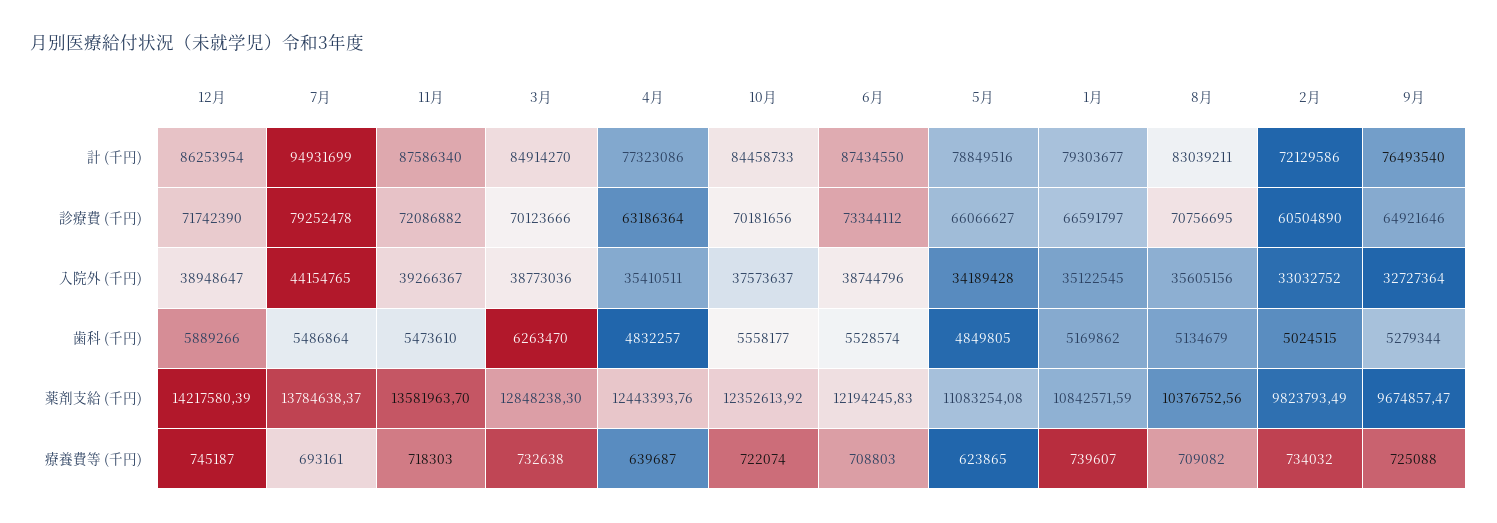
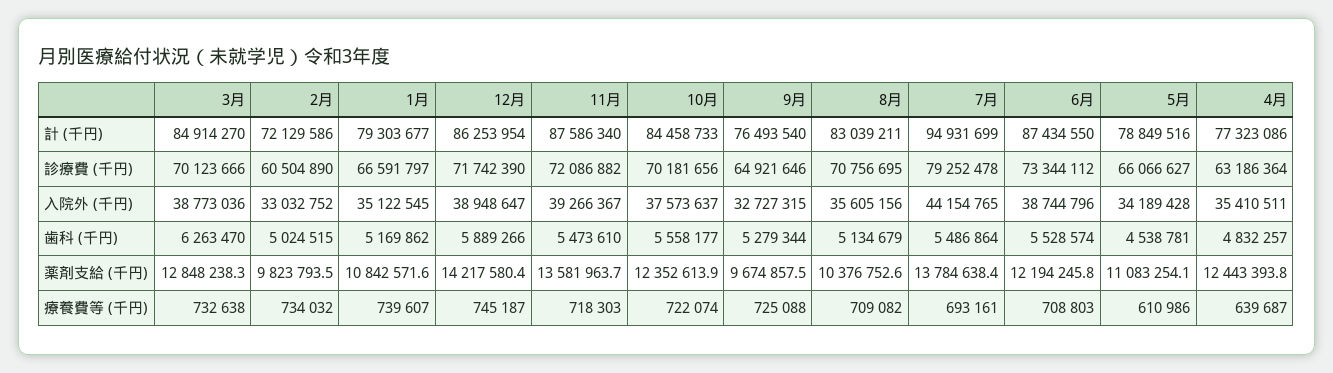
  {
    "12月": {
      "計 (千円)": 86253954,
      "診療費 (千円)": 71742390,
      "入院外 (千円)": 38948647,
      "歯科 (千円)": 5889266,
      "薬剤支給 (千円)": 14217580.39,
      "療養費等 (千円)": 745187
    },
    "7月": {
      "計 (千円)": 94931699,
      "診療費 (千円)": 79252478,
      "入院外 (千円)": 44154765,
      "歯科 (千円)": 5486864,
      "薬剤支給 (千円)": 13784638.37,
      "療養費等 (千円)": 693161
    },
    "11月": {
      "計 (千円)": 87586340,
      "診療費 (千円)": 72086882,
      "入院外 (千円)": 39266367,
      "歯科 (千円)": 5473610,
      "薬剤支給 (千円)": 13581963.7,
      "療養費等 (千円)": 718303
    },
    "3月": {
      "計 (千円)": 84914270,
      "診療費 (千円)": 70123666,
      "入院外 (千円)": 38773036,
      "歯科 (千円)": 6263470,
      "薬剤支給 (千円)": 12848238.3,
      "療養費等 (千円)": 732638
    },
    "4月": {
      "計 (千円)": 77323086,
      "診療費 (千円)": 63186364,
      "入院外 (千円)": 35410511,
      "歯科 (千円)": 4832257,
      "薬剤支給 (千円)": 12443393.76,
      "療養費等 (千円)": 639687
    },
    "10月": {
      "計 (千円)": 84458733,
      "診療費 (千円)": 70181656,
      "入院外 (千円)": 37573637,
      "歯科 (千円)": 5558177,
      "薬剤支給 (千円)": 12352613.92,
      "療養費等 (千円)": 722074
    },
    "6月": {
      "計 (千円)": 87434550,
      "診療費 (千円)": 73344112,
      "入院外 (千円)": 38744796,
      "歯科 (千円)": 5528574,
      "薬剤支給 (千円)": 12194245.83,
      "療養費等 (千円)": 708803
    },
    "5月": {
      "計 (千円)": 78849516,
      "診療費 (千円)": 66066627,
      "入院外 (千円)": 34189428,
-     "歯科 (千円)": 4849805,
+     "歯科 (千円)": 4538781,
      "薬剤支給 (千円)": 11083254.08,
-     "療養費等 (千円)": 623865
+     "療養費等 (千円)": 610986
    },
    "1月": {
      "計 (千円)": 79303677,
      "診療費 (千円)": 66591797,
      "入院外 (千円)": 35122545,
      "歯科 (千円)": 5169862,
      "薬剤支給 (千円)": 10842571.59,
      "療養費等 (千円)": 739607
    },
    "8月": {
      "計 (千円)": 83039211,
      "診療費 (千円)": 70756695,
      "入院外 (千円)": 35605156,
      "歯科 (千円)": 5134679,
      "薬剤支給 (千円)": 10376752.56,
      "療養費等 (千円)": 709082
    },
    "2月": {
      "計 (千円)": 72129586,
      "診療費 (千円)": 60504890,
      "入院外 (千円)": 33032752,
      "歯科 (千円)": 5024515,
      "薬剤支給 (千円)": 9823793.49,
      "療養費等 (千円)": 734032
    },
    "9月": {
      "計 (千円)": 76493540,
      "診療費 (千円)": 64921646,
-     "入院外 (千円)": 32727364,
+     "入院外 (千円)": 32727315,
      "歯科 (千円)": 5279344,
      "薬剤支給 (千円)": 9674857.47,
      "療養費等 (千円)": 725088
    }
  }

